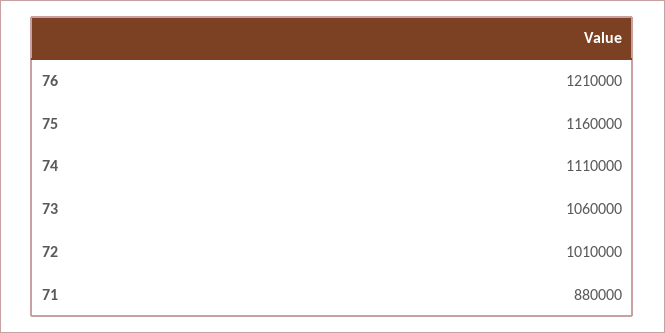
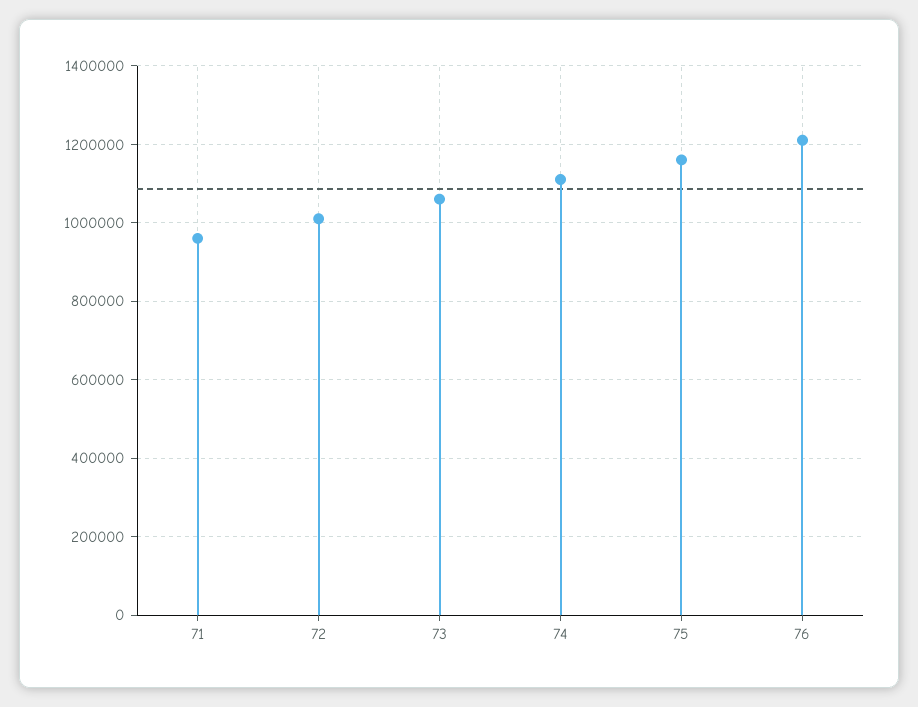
  {
    "76": 1210000,
    "75": 1160000,
    "74": 1110000,
    "73": 1060000,
    "72": 1010000,
-   "71": 880000
+   "71": 960000
  }

